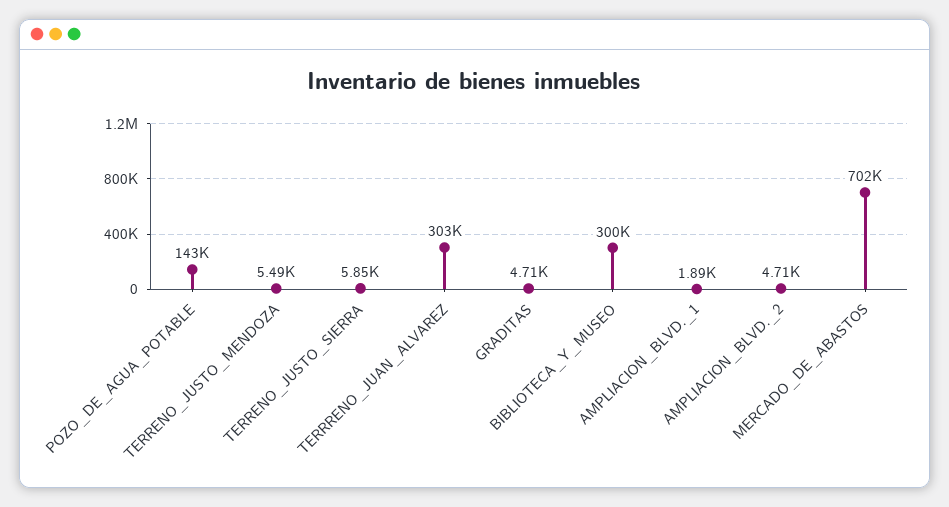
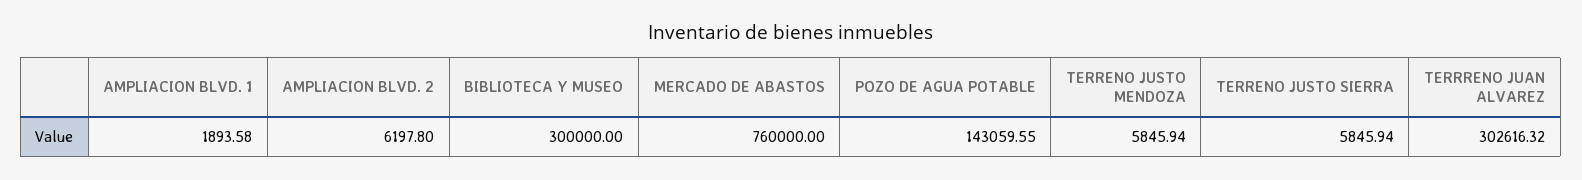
  {
    "POZO_DE_AGUA_POTABLE": 143059.55,
-   "TERRENO_JUSTO_MENDOZA": 5490,
+   "TERRENO_JUSTO_MENDOZA": 5845.94,
    "TERRENO_JUSTO_SIERRA": 5845.94,
    "TERRRENO_JUAN_ALVAREZ": 302616.32,
-   "GRADITAS": 4710,
    "BIBLIOTECA_Y_MUSEO": 300000,
    "AMPLIACION_BLVD._1": 1893.58,
-   "AMPLIACION_BLVD._2": 4710,
+   "AMPLIACION_BLVD._2": 6197.8,
-   "MERCADO_DE_ABASTOS": 702000
+   "MERCADO_DE_ABASTOS": 760000
  }

